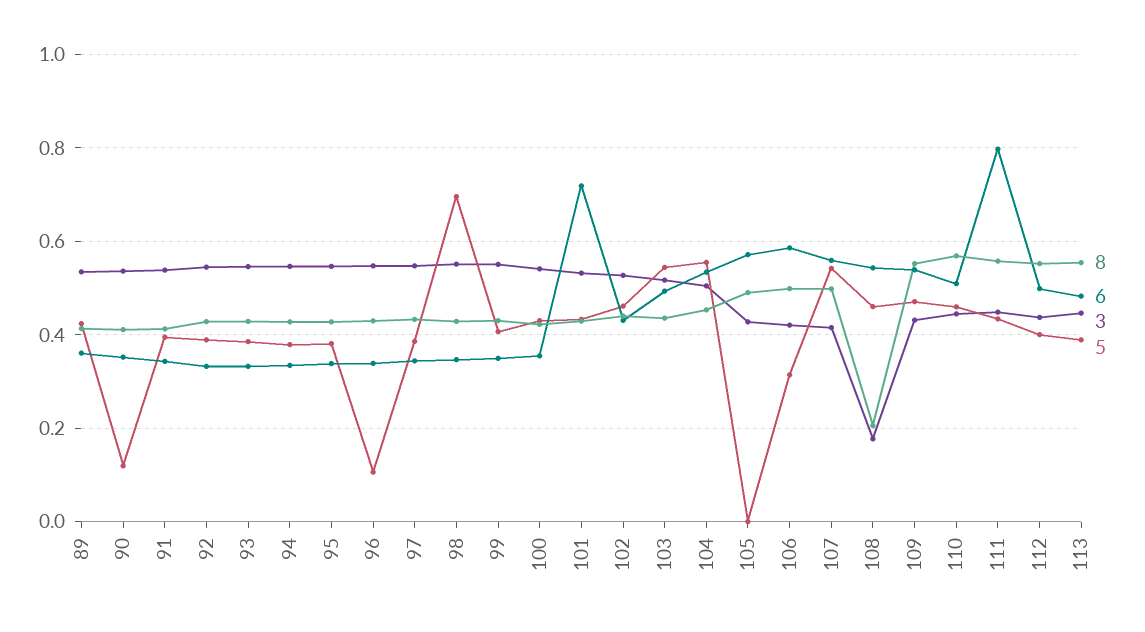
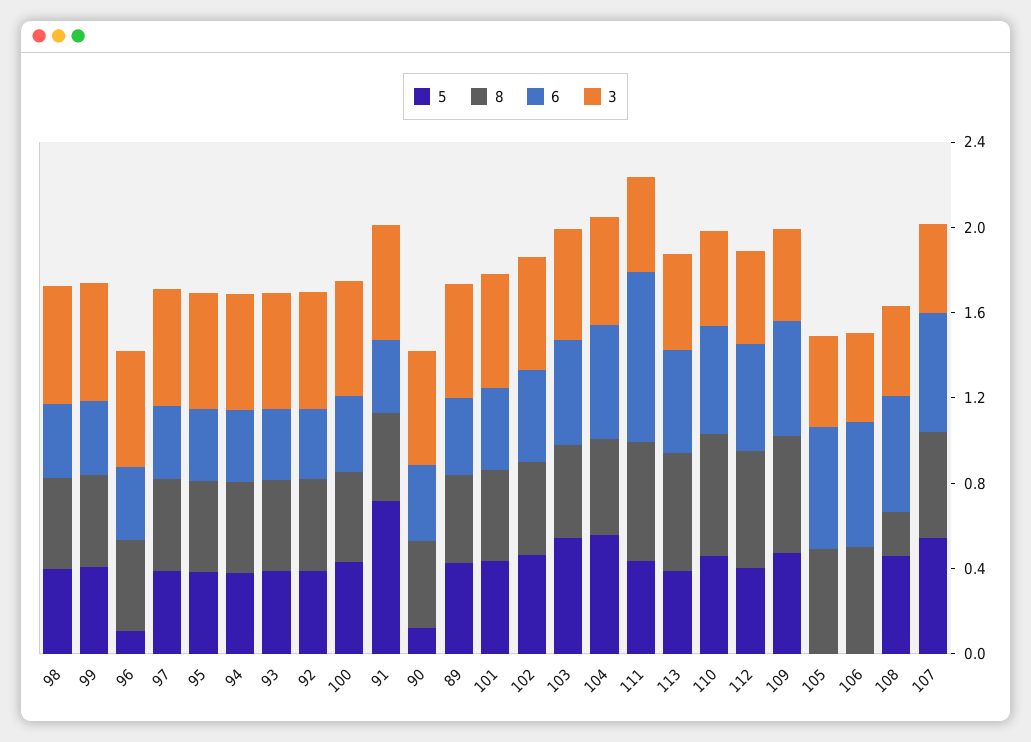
  {
    "8": {
      "89": 0.42,
      "90": 0.42,
      "91": 0.42,
      "92": 0.42,
      "93": 0.42,
      "94": 0.42,
      "95": 0.42,
      "96": 0.42,
      "97": 0.44,
      "98": 0.42,
      "99": 0.44,
      "100": 0.42,
      "101": 0.42,
      "102": 0.44,
      "103": 0.44,
      "104": 0.46,
      "105": 0.5,
      "106": 0.5,
      "107": 0.5,
      "108": 0.2,
      "109": 0.56,
      "110": 0.56,
      "111": 0.56,
      "112": 0.56,
      "113": 0.56
    },
    "6": {
      "89": 0.36,
      "90": 0.36,
      "91": 0.34,
      "92": 0.34,
      "93": 0.34,
      "94": 0.34,
      "95": 0.34,
      "96": 0.34,
      "97": 0.34,
      "98": 0.34,
      "99": 0.34,
      "100": 0.36,
-     "101": 0.72,
+     "101": 0.4,
      "102": 0.44,
      "103": 0.5,
      "104": 0.54,
      "105": 0.58,
      "106": 0.58,
      "107": 0.56,
      "108": 0.54,
      "109": 0.54,
      "110": 0.5,
      "111": 0.8,
      "112": 0.5,
      "113": 0.48
    },
    "3": {
      "89": 0.54,
      "90": 0.54,
      "91": 0.54,
      "92": 0.54,
      "93": 0.54,
      "94": 0.54,
      "95": 0.54,
      "96": 0.54,
      "97": 0.54,
      "98": 0.56,
      "99": 0.56,
      "100": 0.54,
      "101": 0.54,
      "102": 0.52,
      "103": 0.52,
      "104": 0.5,
      "105": 0.42,
      "106": 0.42,
      "107": 0.42,
-     "108": 0.18,
+     "108": 0.4,
      "109": 0.44,
      "110": 0.44,
      "111": 0.44,
      "112": 0.44,
      "113": 0.44
    },
    "5": {
      "89": 0.42,
      "90": 0.12,
-     "91": 0.4,
+     "91": 0.7,
      "92": 0.38,
      "93": 0.38,
      "94": 0.38,
      "95": 0.38,
      "96": 0.1,
      "97": 0.38,
-     "98": 0.7,
+     "98": 0.4,
      "99": 0.4,
      "100": 0.44,
      "101": 0.44,
      "102": 0.46,
      "103": 0.54,
      "104": 0.56,
      "105": 0,
-     "106": 0.32,
+     "106": 0,
      "107": 0.54,
      "108": 0.46,
      "109": 0.48,
      "110": 0.46,
      "111": 0.44,
      "112": 0.4,
      "113": 0.38
    }
  }

